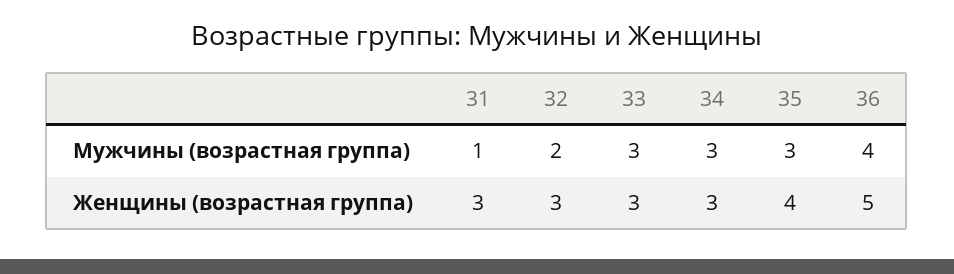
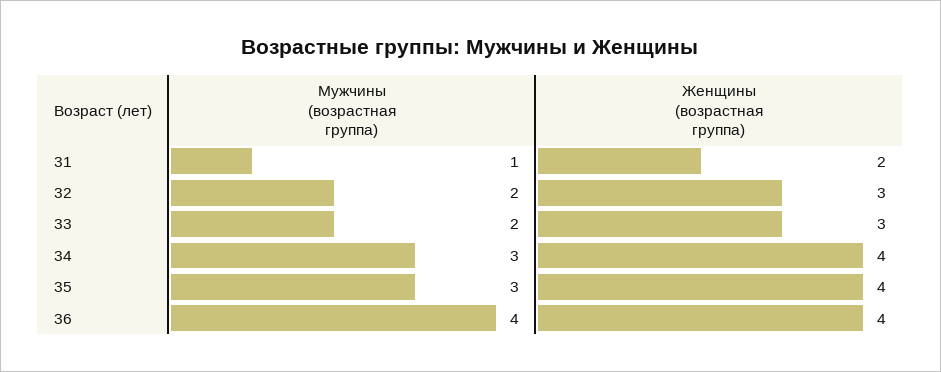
  {
    "31": {
      "Мужчины (возрастная группа)": 1,
-     "Женщины (возрастная группа)": 3
+     "Женщины (возрастная группа)": 2
    },
    "32": {
      "Мужчины (возрастная группа)": 2,
      "Женщины (возрастная группа)": 3
    },
    "33": {
-     "Мужчины (возрастная группа)": 3,
+     "Мужчины (возрастная группа)": 2,
      "Женщины (возрастная группа)": 3
    },
    "34": {
      "Мужчины (возрастная группа)": 3,
-     "Женщины (возрастная группа)": 3
+     "Женщины (возрастная группа)": 4
    },
    "35": {
      "Мужчины (возрастная группа)": 3,
      "Женщины (возрастная группа)": 4
    },
    "36": {
      "Мужчины (возрастная группа)": 4,
-     "Женщины (возрастная группа)": 5
+     "Женщины (возрастная группа)": 4
    }
  }

